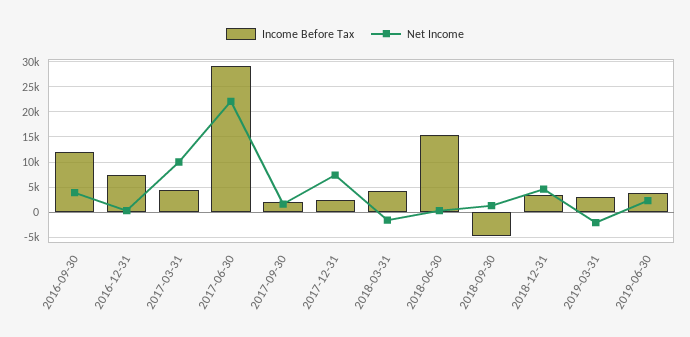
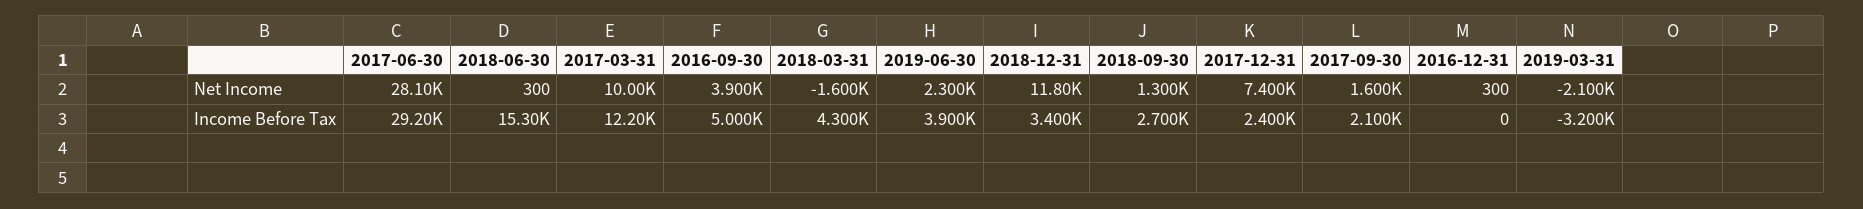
  {
    "Income Before Tax": {
-     "2016-09-30": 12500,
+     "2016-09-30": 5000,
-     "2016-12-31": 7500,
+     "2016-12-31": 0,
-     "2017-03-31": 5000,
+     "2017-03-31": 12200,
      "2017-06-30": 29200,
      "2017-09-30": 2100,
      "2017-12-31": 2400,
      "2018-03-31": 4300,
      "2018-06-30": 15300,
-     "2018-09-30": -5000,
+     "2018-09-30": 2700,
      "2018-12-31": 3400,
-     "2019-03-31": 2500,
+     "2019-03-31": -3200,
      "2019-06-30": 3900
    },
    "Net Income": {
      "2016-09-30": 3900,
      "2016-12-31": 300,
      "2017-03-31": 10000,
-     "2017-06-30": 22500,
+     "2017-06-30": 28100,
      "2017-09-30": 1600,
      "2017-12-31": 7400,
      "2018-03-31": -1600,
      "2018-06-30": 300,
      "2018-09-30": 1300,
-     "2018-12-31": 5000,
+     "2018-12-31": 11800,
      "2019-03-31": -2100,
      "2019-06-30": 2300
    }
  }

